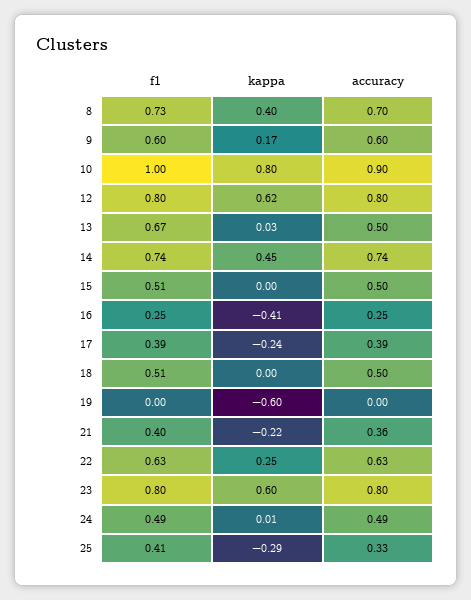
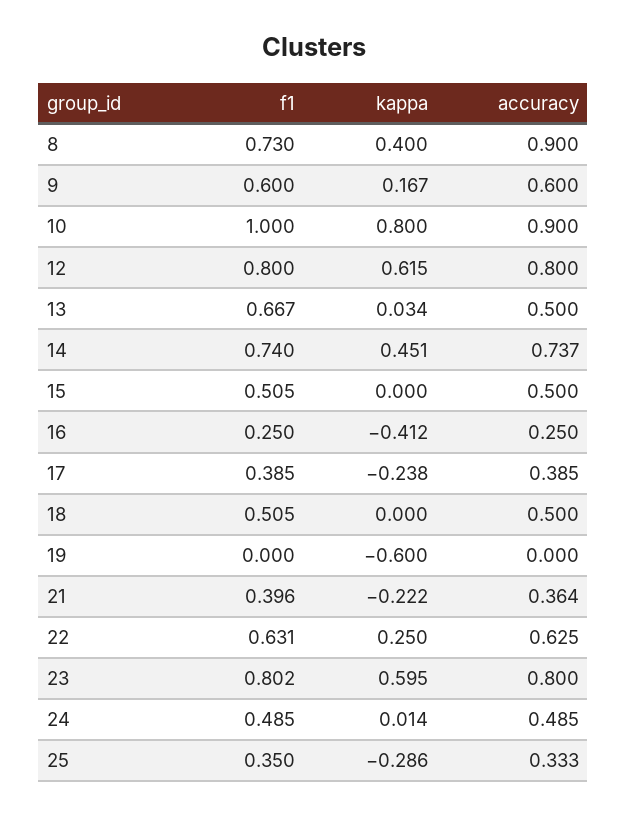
  {
    "f1": {
      "8": 0.73,
      "9": 0.6,
      "10": 1,
      "12": 0.8,
      "13": 0.667,
      "14": 0.74,
      "15": 0.505,
      "16": 0.25,
      "17": 0.385,
      "18": 0.505,
      "19": 0,
      "21": 0.396,
      "22": 0.631,
      "23": 0.802,
      "24": 0.485,
-     "25": 0.41
+     "25": 0.35
    },
    "kappa": {
      "8": 0.4,
      "9": 0.167,
      "10": 0.8,
      "12": 0.615,
      "13": 0.034,
      "14": 0.451,
      "15": 0,
      "16": -0.412,
      "17": -0.238,
      "18": 0,
      "19": -0.6,
      "21": -0.222,
      "22": 0.25,
      "23": 0.595,
      "24": 0.014,
      "25": -0.286
    },
    "accuracy": {
-     "8": 0.7,
+     "8": 0.9,
      "9": 0.6,
      "10": 0.9,
      "12": 0.8,
      "13": 0.5,
      "14": 0.737,
      "15": 0.5,
      "16": 0.25,
      "17": 0.385,
      "18": 0.5,
      "19": 0,
      "21": 0.364,
      "22": 0.625,
      "23": 0.8,
      "24": 0.485,
      "25": 0.333
    }
  }

